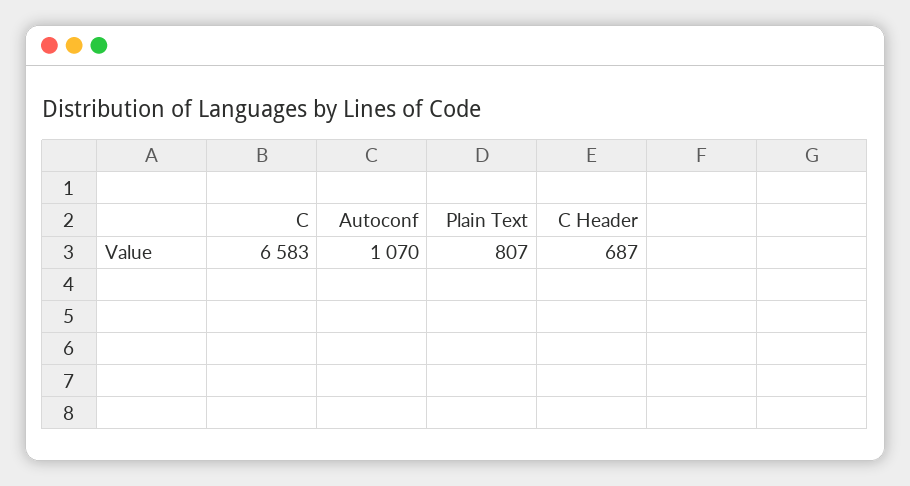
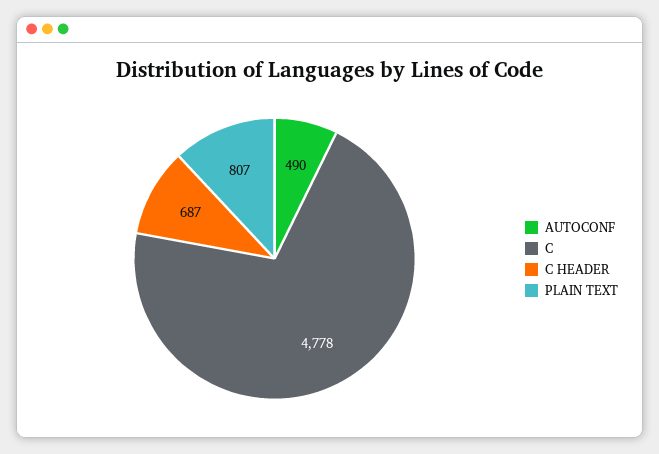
  {
-   "C": 6583,
+   "C": 4778,
-   "Autoconf": 1070,
+   "Autoconf": 490,
    "Plain Text": 807,
    "C Header": 687
  }

